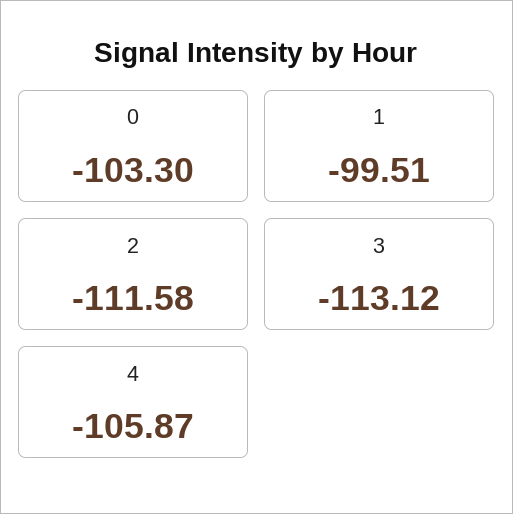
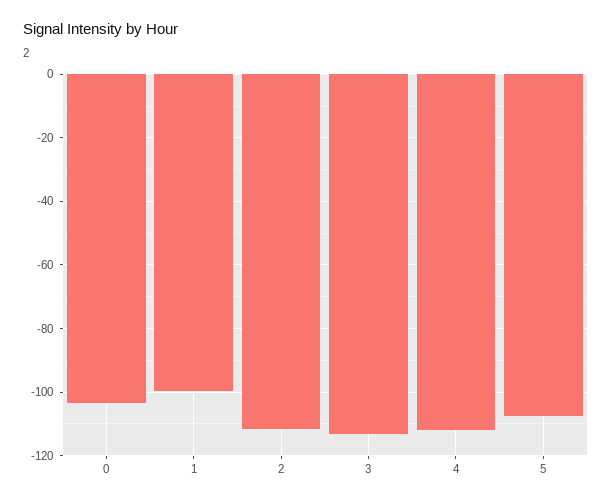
  {
    "0": -103.3,
    "1": -99.51,
    "2": -111.58,
    "3": -113.12,
-   "4": -105.87
+   "4": -112,
+   "5": -108
  }

